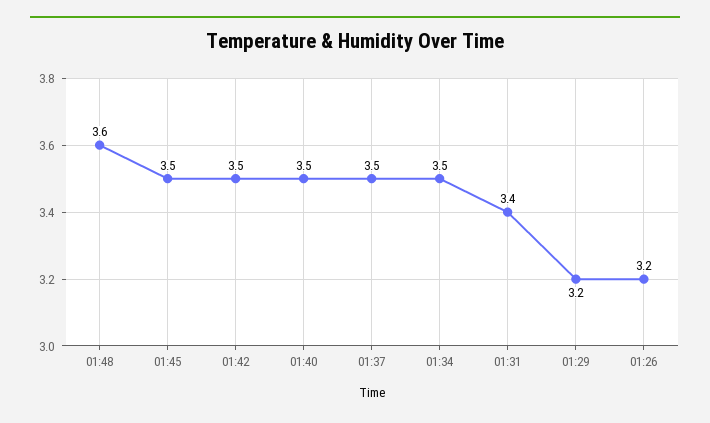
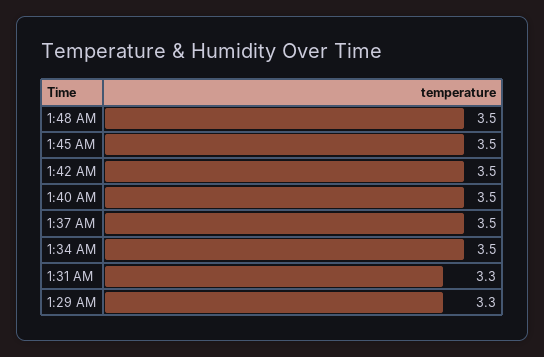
  {
-   "01:48": 3.6,
+   "01:48": 3.5,
    "01:45": 3.5,
    "01:42": 3.5,
    "01:40": 3.5,
    "01:37": 3.5,
    "01:34": 3.5,
-   "01:31": 3.4,
+   "01:31": 3.3,
-   "01:29": 3.2,
+   "01:29": 3.3
-   "01:26": 3.2
  }

